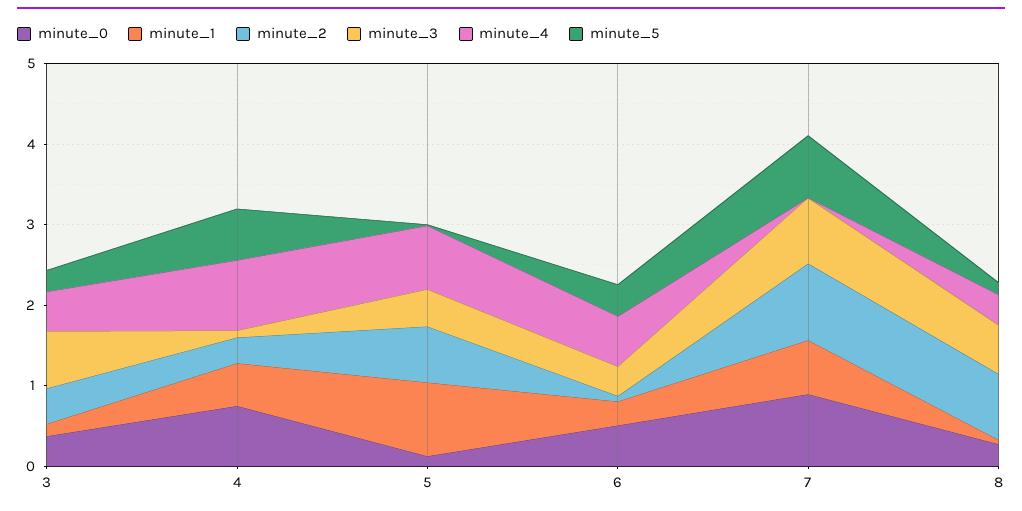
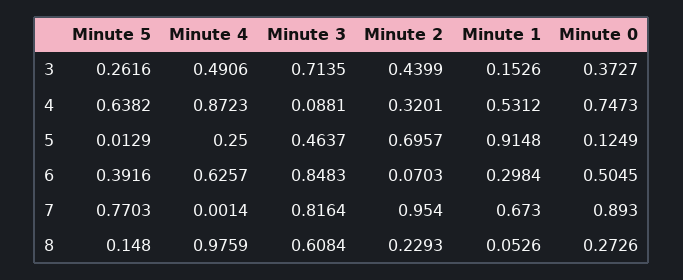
  {
    "minute_0": {
      "3": 0.3727,
      "4": 0.7473,
      "5": 0.1249,
      "6": 0.5045,
      "7": 0.893,
      "8": 0.2726
    },
    "minute_1": {
      "3": 0.1526,
      "4": 0.5312,
      "5": 0.9148,
      "6": 0.2984,
      "7": 0.673,
      "8": 0.0526
    },
    "minute_2": {
      "3": 0.4399,
      "4": 0.3201,
      "5": 0.6957,
      "6": 0.0703,
      "7": 0.954,
-     "8": 0.8
+     "8": 0.2293
    },
    "minute_3": {
      "3": 0.7135,
      "4": 0.0881,
      "5": 0.4637,
-     "6": 0.4,
+     "6": 0.8483,
      "7": 0.8164,
      "8": 0.6084
    },
    "minute_4": {
      "3": 0.4906,
      "4": 0.8723,
-     "5": 0.8,
+     "5": 0.25,
      "6": 0.6257,
      "7": 0.0014,
-     "8": 0.4
+     "8": 0.9759
    },
    "minute_5": {
      "3": 0.2616,
      "4": 0.6382,
      "5": 0.0129,
      "6": 0.3916,
      "7": 0.7703,
      "8": 0.148
    }
  }

